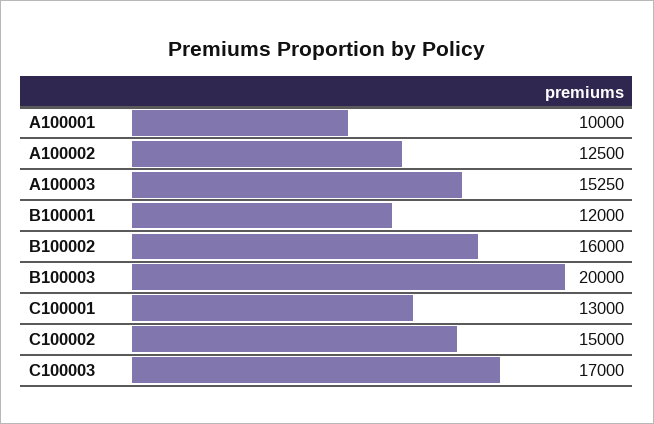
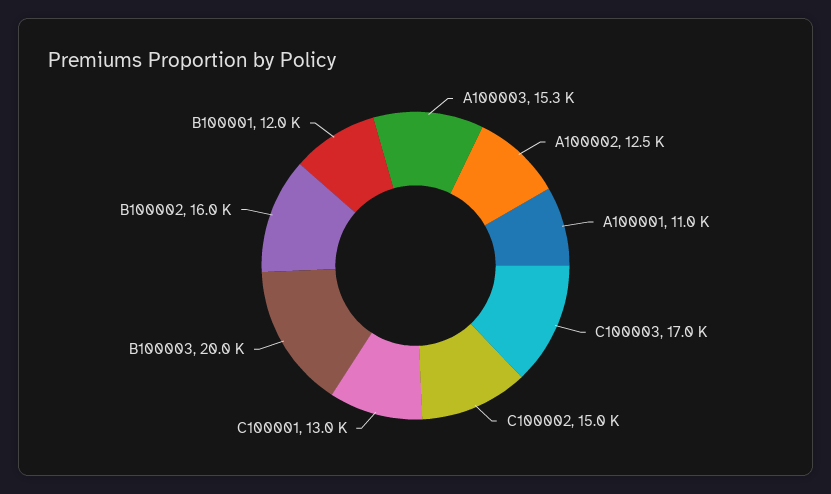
  {
-   "A100001": 10000,
+   "A100001": 11000,
    "A100002": 12500,
    "A100003": 15250,
    "B100001": 12000,
    "B100002": 16000,
    "B100003": 20000,
    "C100001": 13000,
    "C100002": 15000,
    "C100003": 17000
  }

